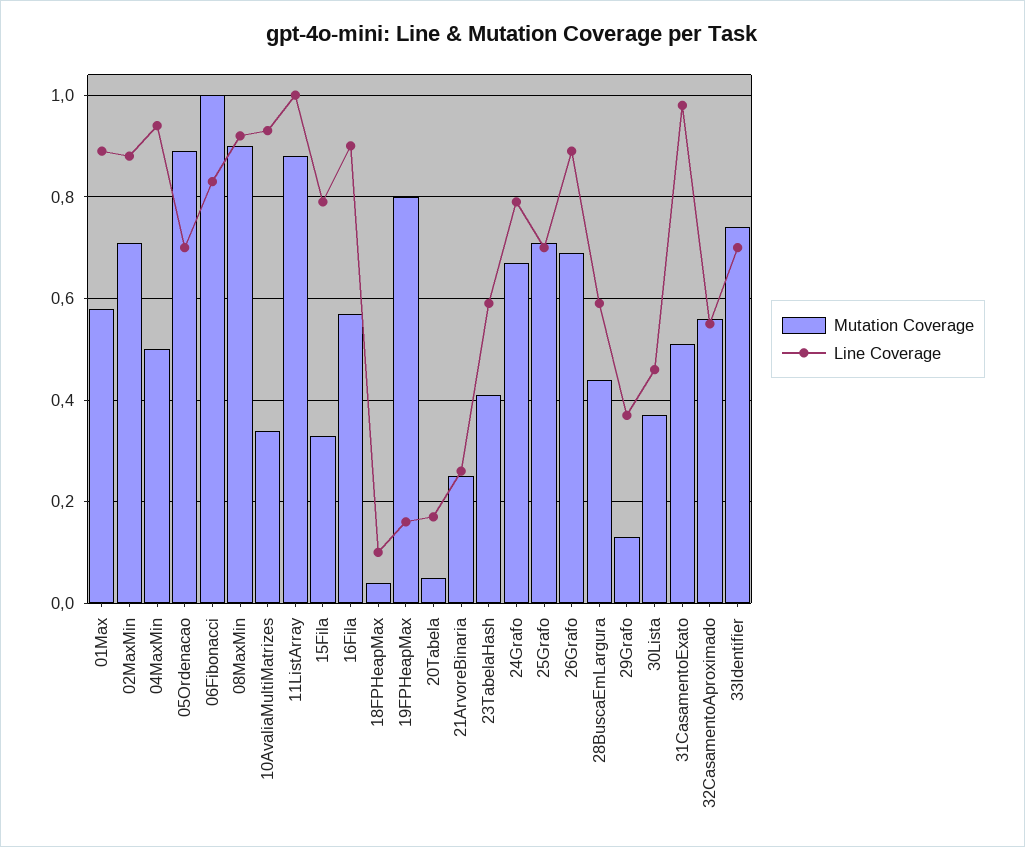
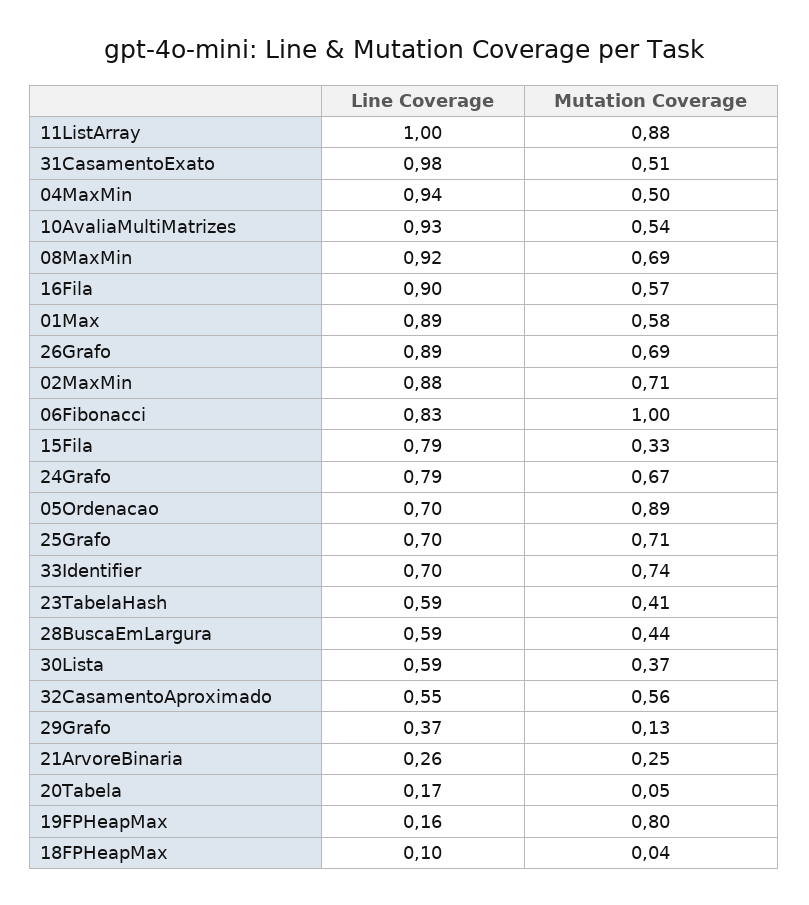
  {
    "Mutation Coverage": {
      "01Max": 0.58,
      "02MaxMin": 0.71,
      "04MaxMin": 0.5,
      "05Ordenacao": 0.89,
      "06Fibonacci": 1,
-     "08MaxMin": 0.9,
+     "08MaxMin": 0.69,
-     "10AvaliaMultiMatrizes": 0.35,
+     "10AvaliaMultiMatrizes": 0.54,
      "11ListArray": 0.88,
      "15Fila": 0.33,
      "16Fila": 0.57,
      "18FPHeapMax": 0.04,
      "19FPHeapMax": 0.8,
      "20Tabela": 0.05,
      "21ArvoreBinaria": 0.25,
      "23TabelaHash": 0.41,
      "24Grafo": 0.67,
      "25Grafo": 0.71,
      "26Grafo": 0.69,
      "28BuscaEmLargura": 0.44,
      "29Grafo": 0.13,
      "30Lista": 0.37,
      "31CasamentoExato": 0.51,
      "32CasamentoAproximado": 0.56,
      "33Identifier": 0.74
    },
    "Line Coverage": {
      "01Max": 0.89,
      "02MaxMin": 0.88,
      "04MaxMin": 0.94,
      "05Ordenacao": 0.7,
      "06Fibonacci": 0.83,
      "08MaxMin": 0.92,
      "10AvaliaMultiMatrizes": 0.93,
      "11ListArray": 1,
      "15Fila": 0.79,
      "16Fila": 0.9,
      "18FPHeapMax": 0.1,
      "19FPHeapMax": 0.16,
      "20Tabela": 0.17,
      "21ArvoreBinaria": 0.26,
      "23TabelaHash": 0.59,
      "24Grafo": 0.79,
      "25Grafo": 0.7,
      "26Grafo": 0.89,
      "28BuscaEmLargura": 0.59,
      "29Grafo": 0.37,
-     "30Lista": 0.45,
+     "30Lista": 0.59,
      "31CasamentoExato": 0.98,
      "32CasamentoAproximado": 0.55,
      "33Identifier": 0.7
    }
  }

